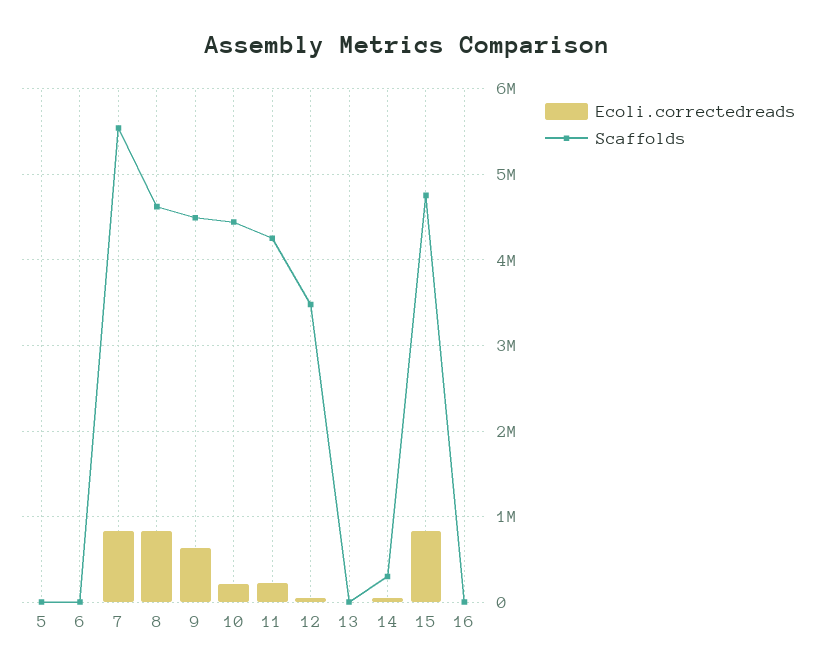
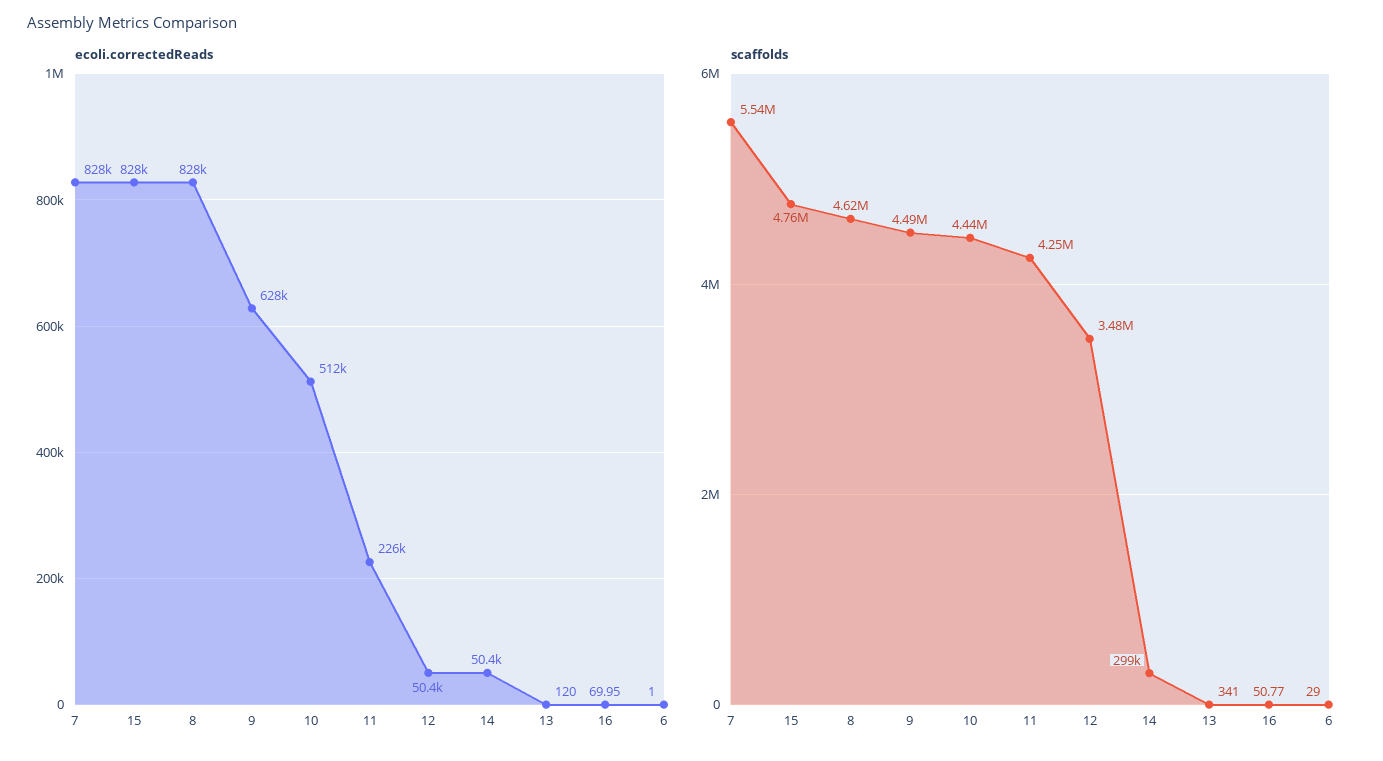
  {
    "Ecoli.correctedreads": {
-     "5": 0,
      "6": 1,
      "7": 828000,
      "8": 828000,
      "9": 628000,
-     "10": 200000,
+     "10": 512000,
      "11": 226000,
      "12": 50400,
      "13": 120,
      "14": 50400,
      "15": 828000,
      "16": 69.95
    },
    "Scaffolds": {
-     "5": 0,
      "6": 29,
      "7": 5540000,
      "8": 4620000,
      "9": 4490000,
      "10": 4440000,
      "11": 4250000,
      "12": 3480000,
      "13": 341,
      "14": 299000,
      "15": 4760000,
      "16": 50.77
    }
  }

